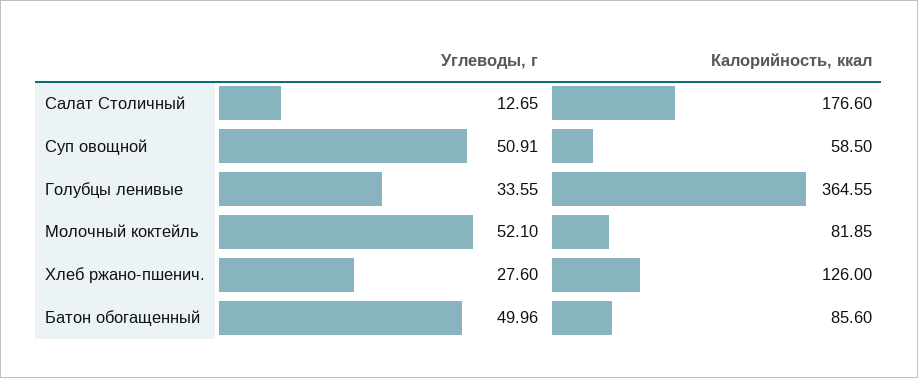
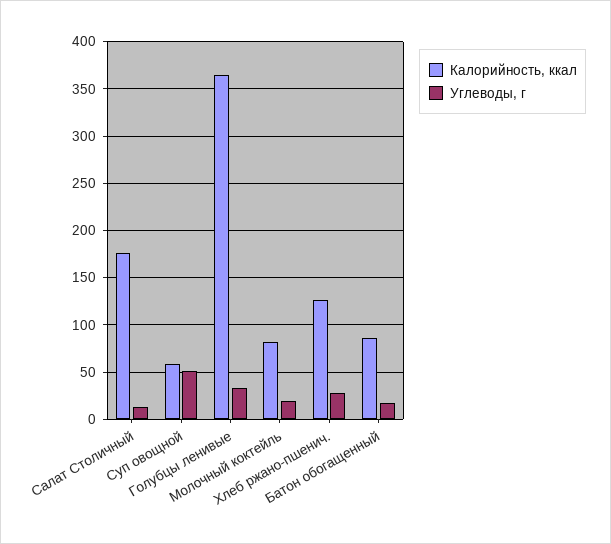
  {
    "Углеводы, г": {
      "Салат Столичный": 12.65,
      "Суп овощной": 50.91,
      "Голубцы ленивые": 33.55,
-     "Молочный коктейль": 52.1,
+     "Молочный коктейль": 20,
      "Хлеб ржано-пшенич.": 27.6,
-     "Батон обогащенный": 49.96
+     "Батон обогащенный": 20
    },
    "Калорийность, ккал": {
      "Салат Столичный": 176.6,
      "Суп овощной": 58.5,
      "Голубцы ленивые": 364.55,
      "Молочный коктейль": 81.85,
      "Хлеб ржано-пшенич.": 126,
      "Батон обогащенный": 85.6
    }
  }

